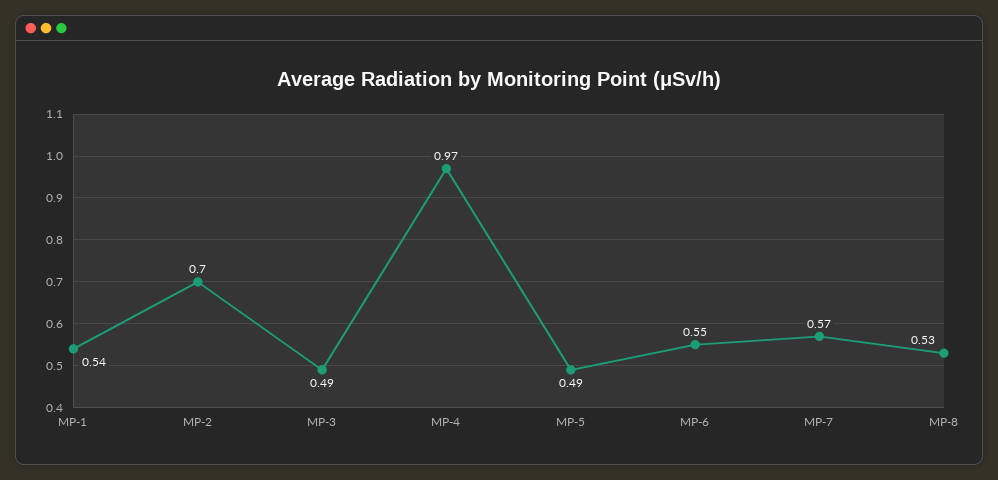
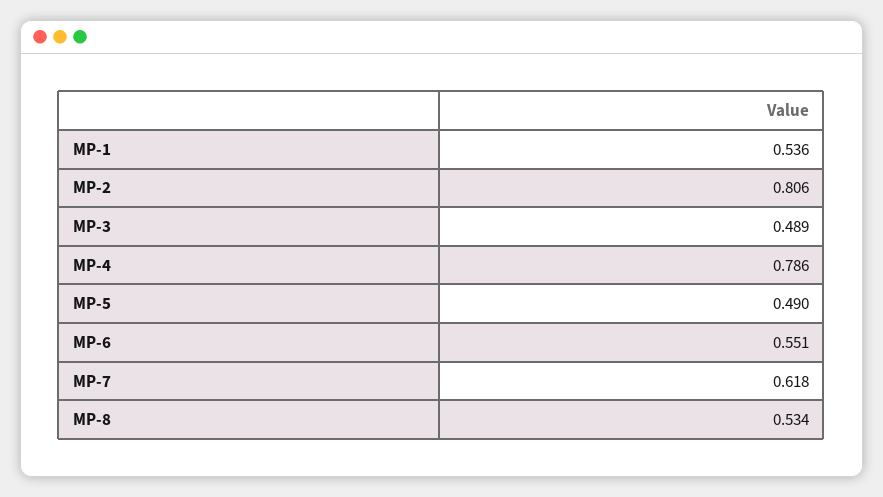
  {
    "MP-1": 0.536,
-   "MP-2": 0.7,
+   "MP-2": 0.806,
    "MP-3": 0.489,
-   "MP-4": 0.97,
+   "MP-4": 0.786,
    "MP-5": 0.49,
    "MP-6": 0.551,
-   "MP-7": 0.57,
+   "MP-7": 0.618,
    "MP-8": 0.534
  }

